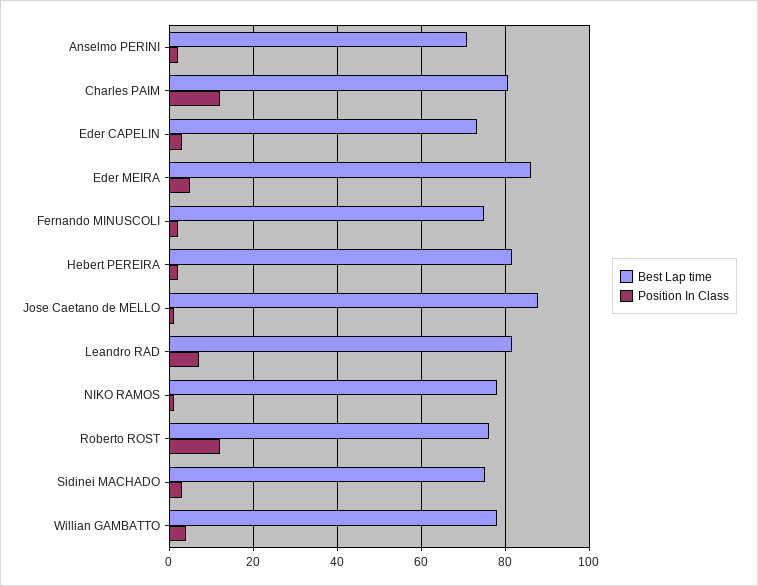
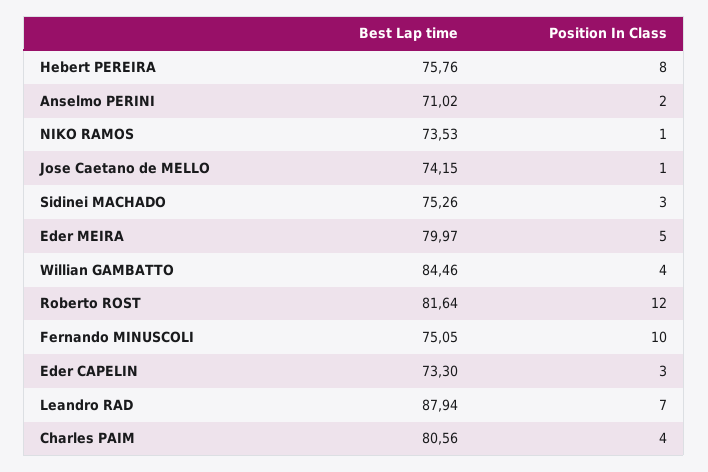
  {
    "Best Lap time": {
      "Anselmo PERINI": 71.02,
      "Charles PAIM": 80.56,
      "Eder CAPELIN": 73.3,
-     "Eder MEIRA": 86,
+     "Eder MEIRA": 79.97,
      "Fernando MINUSCOLI": 75.05,
-     "Hebert PEREIRA": 82,
+     "Hebert PEREIRA": 75.76,
-     "Jose Caetano de MELLO": 88,
+     "Jose Caetano de MELLO": 74.15,
-     "Leandro RAD": 82,
+     "Leandro RAD": 87.94,
-     "NIKO RAMOS": 78,
+     "NIKO RAMOS": 73.53,
-     "Roberto ROST": 76,
+     "Roberto ROST": 81.64,
      "Sidinei MACHADO": 75.26,
-     "Willian GAMBATTO": 78
+     "Willian GAMBATTO": 84.46
    },
    "Position In Class": {
      "Anselmo PERINI": 2,
-     "Charles PAIM": 12,
+     "Charles PAIM": 4,
      "Eder CAPELIN": 3,
      "Eder MEIRA": 5,
-     "Fernando MINUSCOLI": 2,
+     "Fernando MINUSCOLI": 10,
-     "Hebert PEREIRA": 2,
+     "Hebert PEREIRA": 8,
      "Jose Caetano de MELLO": 1,
      "Leandro RAD": 7,
      "NIKO RAMOS": 1,
      "Roberto ROST": 12,
      "Sidinei MACHADO": 3,
      "Willian GAMBATTO": 4
    }
  }

